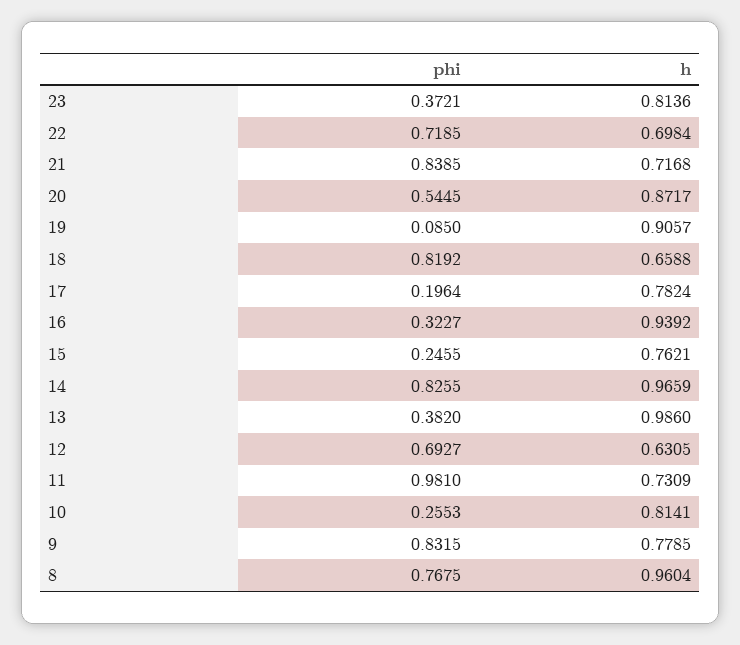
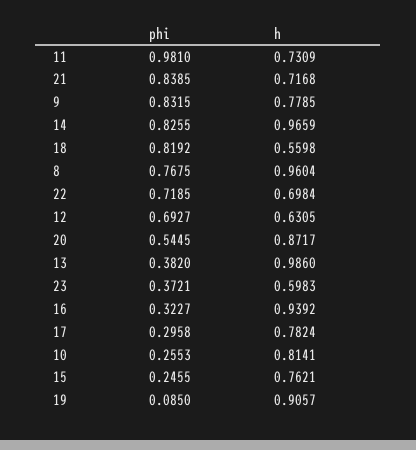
  {
    "phi": {
      "23": 0.3721,
      "22": 0.7185,
      "21": 0.8385,
      "20": 0.5445,
      "19": 0.085,
      "18": 0.8192,
-     "17": 0.1964,
+     "17": 0.2958,
      "16": 0.3227,
      "15": 0.2455,
      "14": 0.8255,
      "13": 0.382,
      "12": 0.6927,
      "11": 0.981,
      "10": 0.2553,
      "9": 0.8315,
      "8": 0.7675
    },
    "h": {
-     "23": 0.8136,
+     "23": 0.5983,
      "22": 0.6984,
      "21": 0.7168,
      "20": 0.8717,
      "19": 0.9057,
-     "18": 0.6588,
+     "18": 0.5598,
      "17": 0.7824,
      "16": 0.9392,
      "15": 0.7621,
      "14": 0.9659,
      "13": 0.986,
      "12": 0.6305,
      "11": 0.7309,
      "10": 0.8141,
      "9": 0.7785,
      "8": 0.9604
    }
  }

